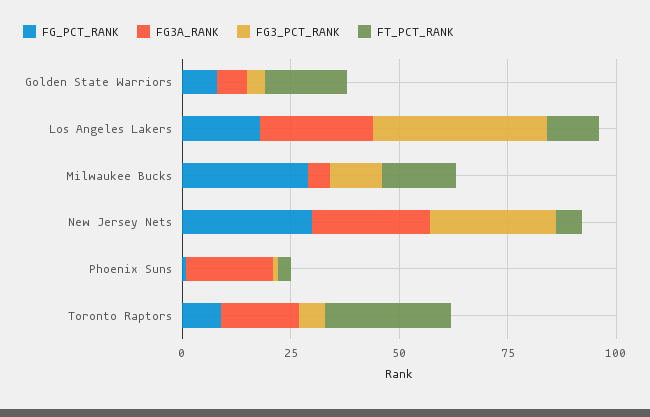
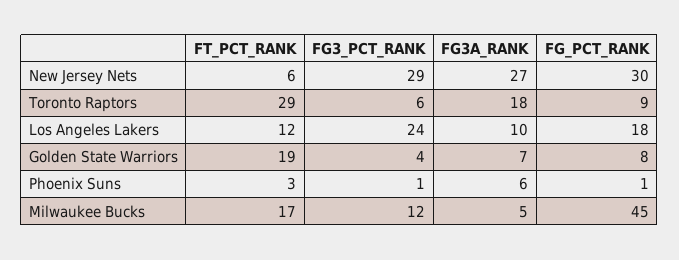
  {
    "FG_PCT_RANK": {
      "Golden State Warriors": 8,
      "Los Angeles Lakers": 18,
-     "Milwaukee Bucks": 30,
+     "Milwaukee Bucks": 45,
      "New Jersey Nets": 30,
      "Phoenix Suns": 1,
      "Toronto Raptors": 9
    },
    "FG3A_RANK": {
      "Golden State Warriors": 7,
-     "Los Angeles Lakers": 25,
+     "Los Angeles Lakers": 10,
      "Milwaukee Bucks": 5,
      "New Jersey Nets": 27,
-     "Phoenix Suns": 20,
+     "Phoenix Suns": 6,
      "Toronto Raptors": 18
    },
    "FG3_PCT_RANK": {
      "Golden State Warriors": 4,
-     "Los Angeles Lakers": 40,
+     "Los Angeles Lakers": 24,
      "Milwaukee Bucks": 12,
      "New Jersey Nets": 29,
      "Phoenix Suns": 1,
      "Toronto Raptors": 6
    },
    "FT_PCT_RANK": {
      "Golden State Warriors": 19,
      "Los Angeles Lakers": 12,
      "Milwaukee Bucks": 17,
      "New Jersey Nets": 6,
      "Phoenix Suns": 3,
      "Toronto Raptors": 29
    }
  }

